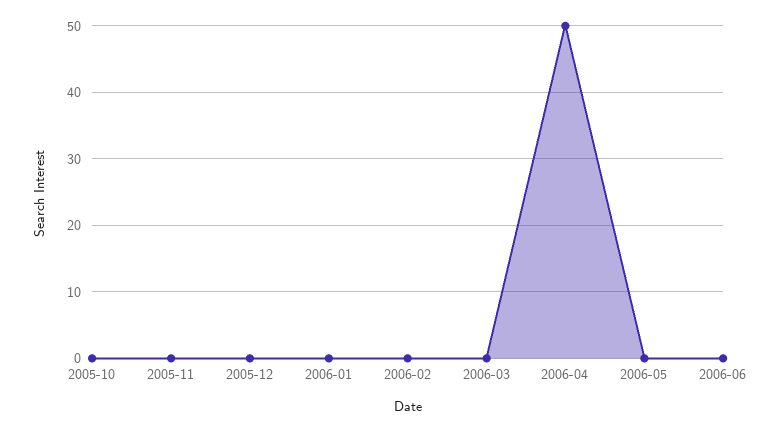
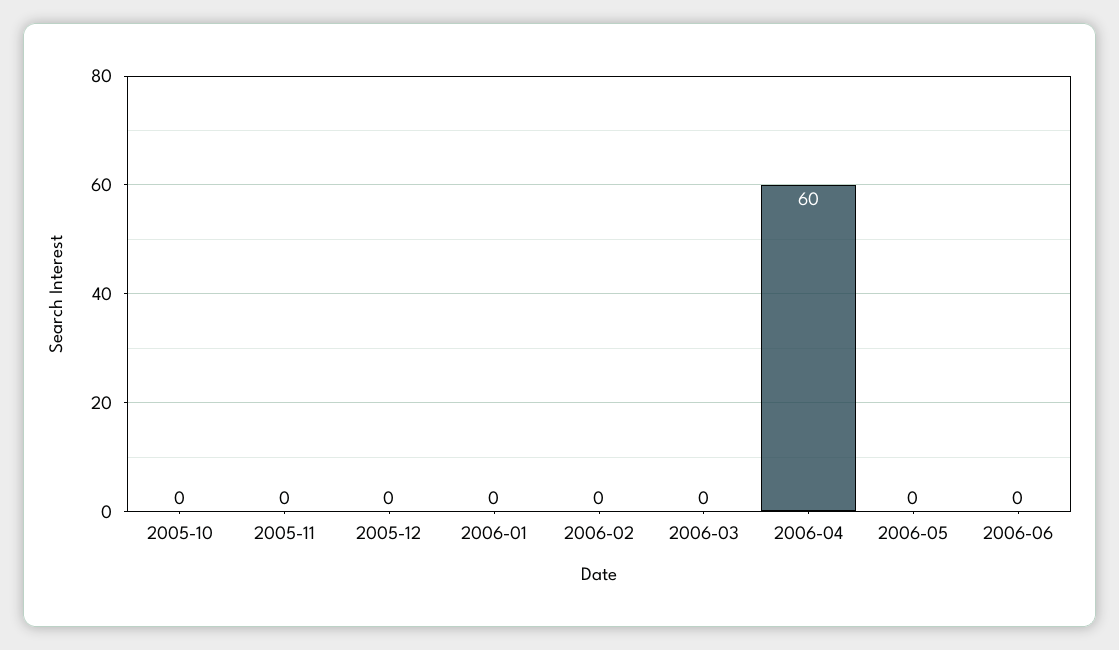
  {
    "2005-10": 0,
    "2005-11": 0,
    "2005-12": 0,
    "2006-01": 0,
    "2006-02": 0,
    "2006-03": 0,
-   "2006-04": 50,
+   "2006-04": 60,
    "2006-05": 0,
    "2006-06": 0
  }

